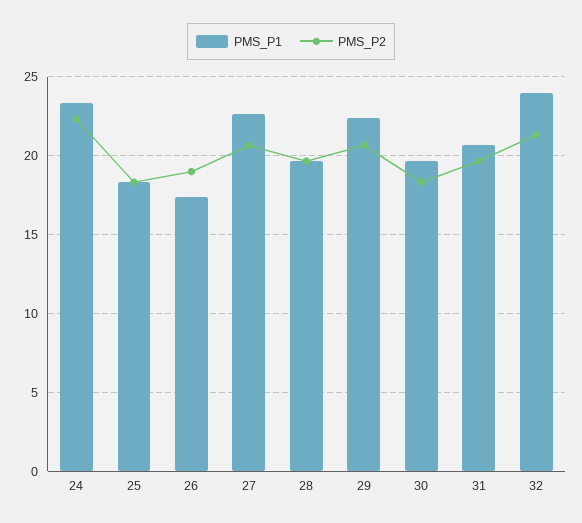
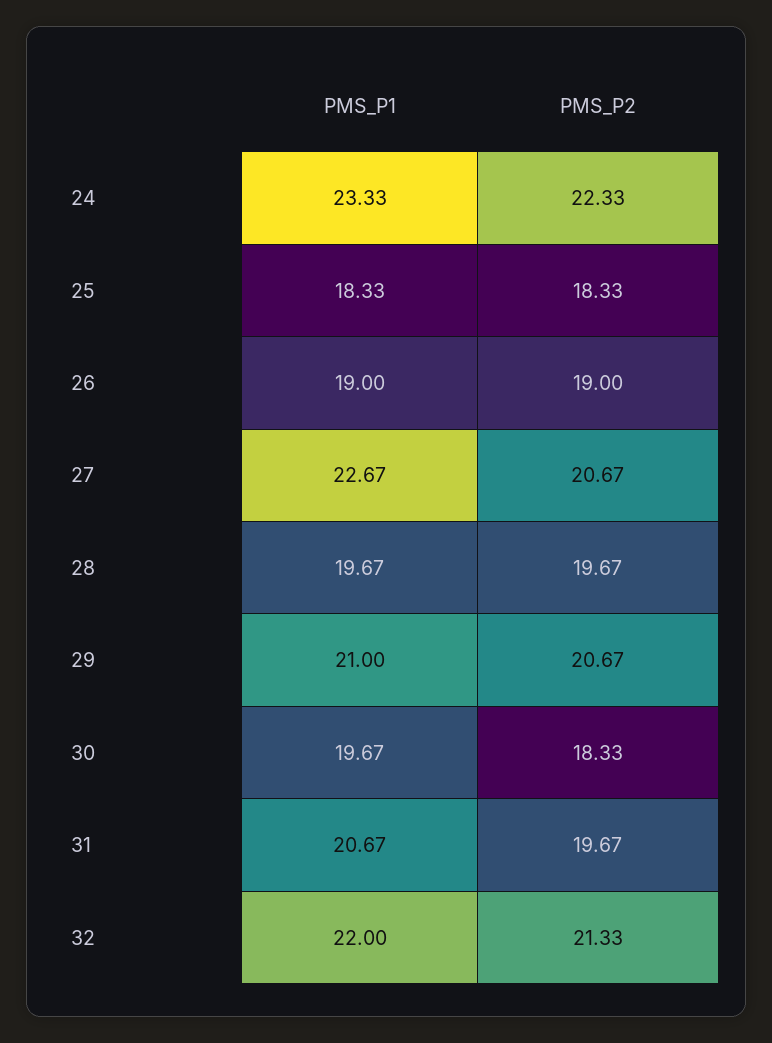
  {
    "PMS_P1": {
      "24": 23.33,
      "25": 18.33,
-     "26": 17.5,
+     "26": 19,
      "27": 22.67,
      "28": 19.67,
-     "29": 22.5,
+     "29": 21,
      "30": 19.67,
      "31": 20.67,
-     "32": 24
+     "32": 22
    },
    "PMS_P2": {
      "24": 22.33,
      "25": 18.33,
      "26": 19,
      "27": 20.67,
      "28": 19.67,
      "29": 20.67,
      "30": 18.33,
      "31": 19.67,
      "32": 21.33
    }
  }

